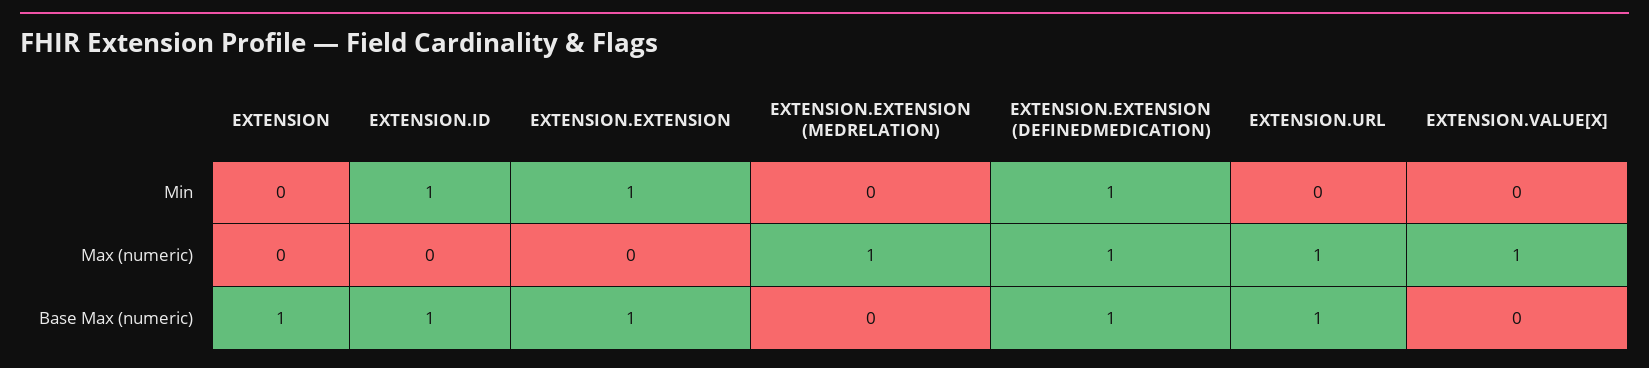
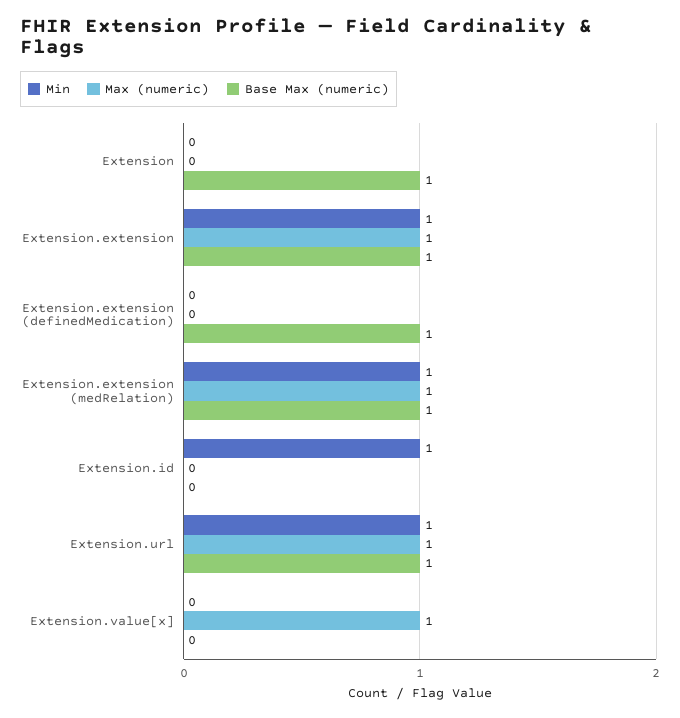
  {
    "Min": {
      "EXTENSION": 0,
      "EXTENSION.ID": 1,
      "EXTENSION.EXTENSION": 1,
-     "EXTENSION.EXTENSION (MEDRELATION)": 0,
+     "EXTENSION.EXTENSION (MEDRELATION)": 1,
-     "EXTENSION.EXTENSION (DEFINEDMEDICATION)": 1,
+     "EXTENSION.EXTENSION (DEFINEDMEDICATION)": 0,
-     "EXTENSION.URL": 0,
+     "EXTENSION.URL": 1,
      "EXTENSION.VALUE[X]": 0
    },
    "Max (numeric)": {
      "EXTENSION": 0,
      "EXTENSION.ID": 0,
-     "EXTENSION.EXTENSION": 0,
+     "EXTENSION.EXTENSION": 1,
      "EXTENSION.EXTENSION (MEDRELATION)": 1,
-     "EXTENSION.EXTENSION (DEFINEDMEDICATION)": 1,
+     "EXTENSION.EXTENSION (DEFINEDMEDICATION)": 0,
      "EXTENSION.URL": 1,
      "EXTENSION.VALUE[X]": 1
    },
    "Base Max (numeric)": {
      "EXTENSION": 1,
-     "EXTENSION.ID": 1,
+     "EXTENSION.ID": 0,
      "EXTENSION.EXTENSION": 1,
-     "EXTENSION.EXTENSION (MEDRELATION)": 0,
+     "EXTENSION.EXTENSION (MEDRELATION)": 1,
      "EXTENSION.EXTENSION (DEFINEDMEDICATION)": 1,
      "EXTENSION.URL": 1,
      "EXTENSION.VALUE[X]": 0
    }
  }

